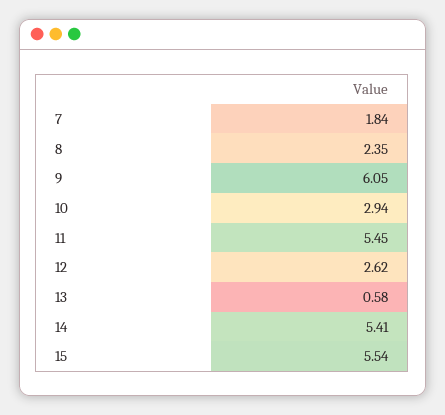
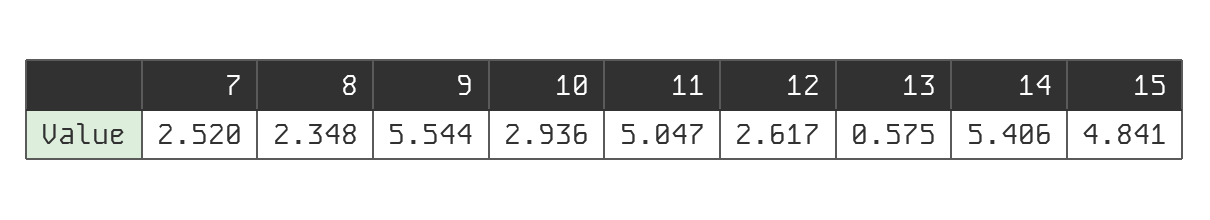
  {
-   "7": 1.84,
+   "7": 2.52,
    "8": 2.348,
-   "9": 6.05,
+   "9": 5.544,
    "10": 2.936,
-   "11": 5.45,
+   "11": 5.047,
    "12": 2.617,
    "13": 0.575,
    "14": 5.406,
-   "15": 5.54
+   "15": 4.841
  }

